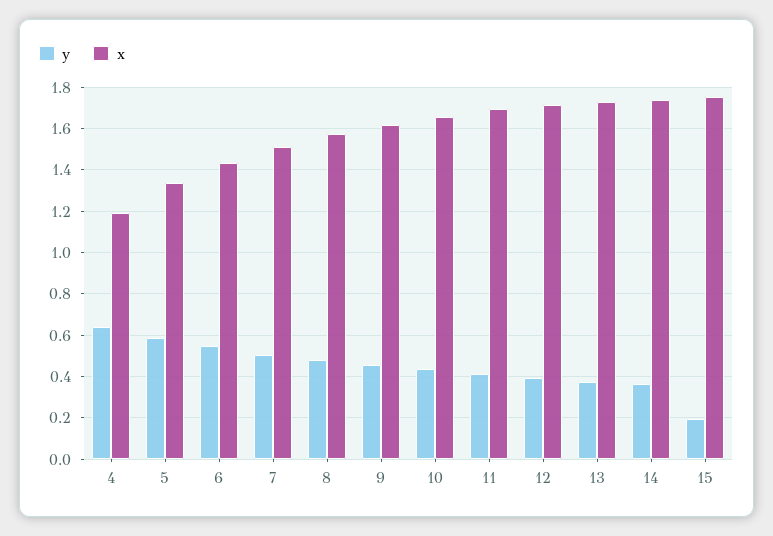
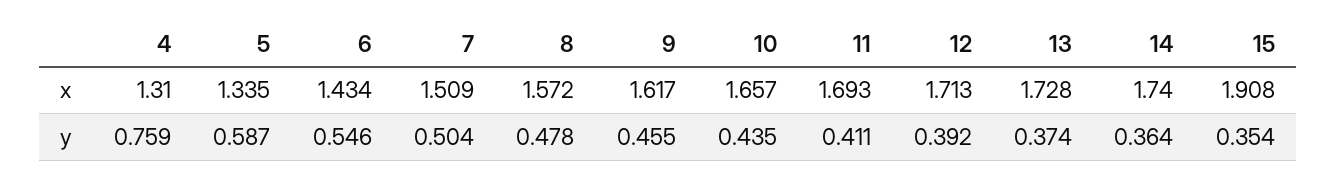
  {
    "y": {
-     "4": 0.65,
+     "4": 0.759,
      "5": 0.587,
      "6": 0.546,
      "7": 0.504,
      "8": 0.478,
      "9": 0.455,
      "10": 0.435,
      "11": 0.411,
      "12": 0.392,
      "13": 0.374,
      "14": 0.364,
-     "15": 0.2
+     "15": 0.354
    },
    "x": {
-     "4": 1.2,
+     "4": 1.31,
      "5": 1.335,
      "6": 1.434,
      "7": 1.509,
      "8": 1.572,
      "9": 1.617,
      "10": 1.657,
      "11": 1.693,
      "12": 1.713,
      "13": 1.728,
      "14": 1.74,
-     "15": 1.75
+     "15": 1.908
    }
  }

